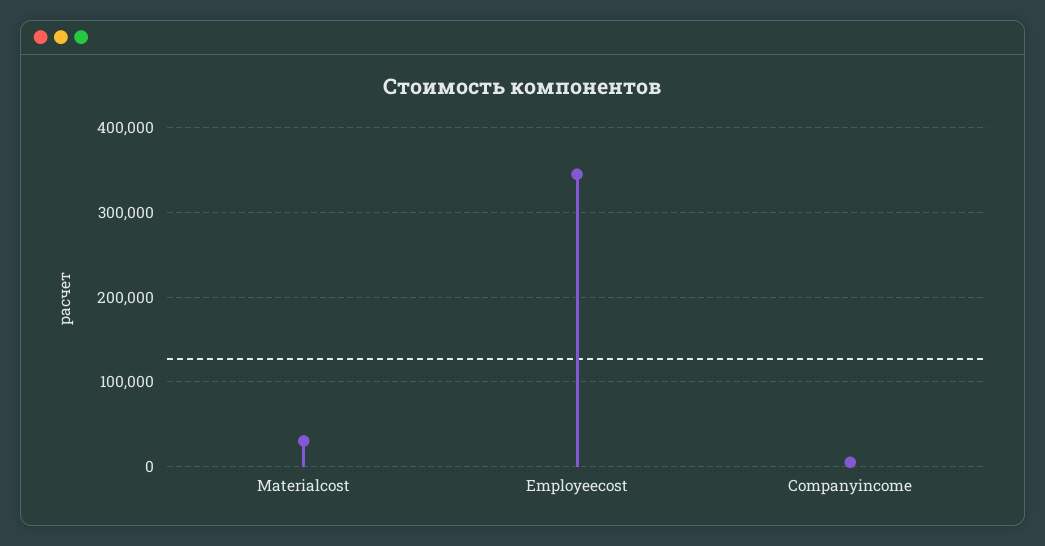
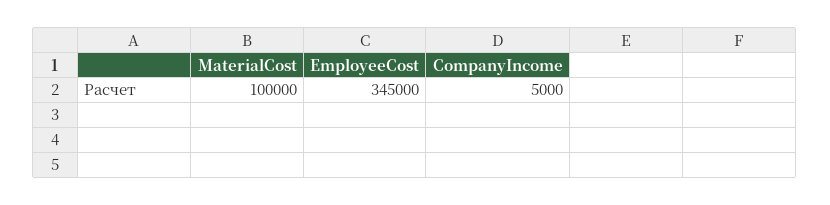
  {
-   "Materialcost": 30000,
+   "Materialcost": 100000,
    "Employeecost": 345000,
    "Companyincome": 5000
  }

